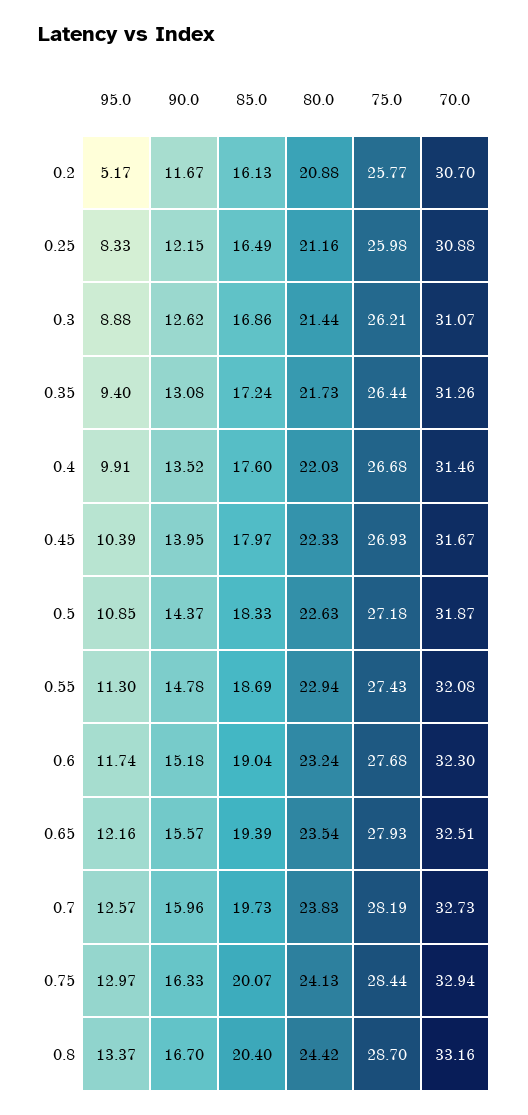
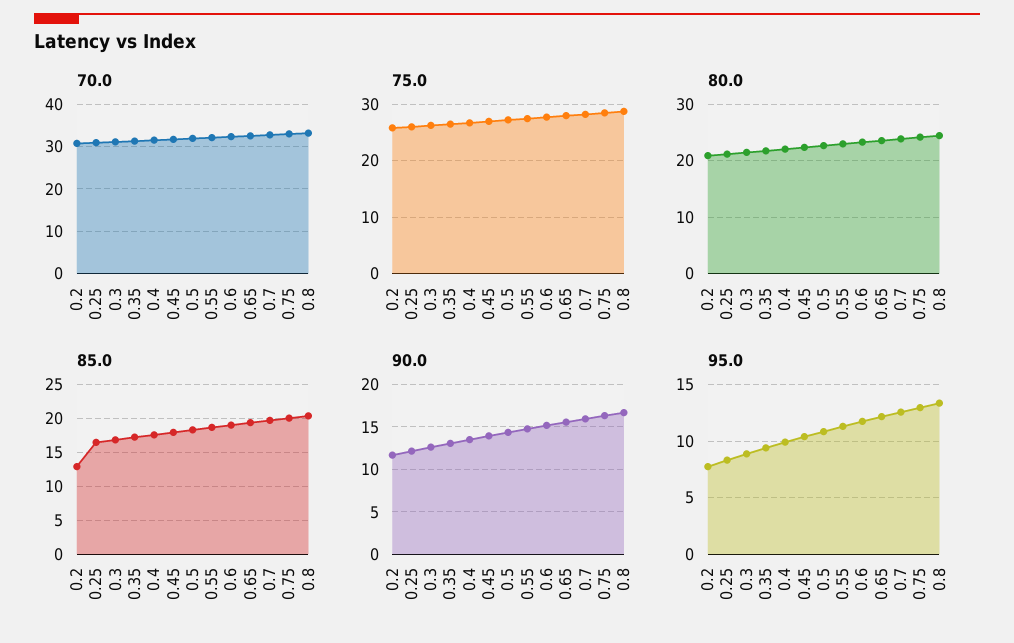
  {
    "95.0": {
-     "0.2": 5.17,
+     "0.2": 8,
      "0.25": 8.33,
      "0.3": 8.88,
      "0.35": 9.4,
      "0.4": 9.91,
      "0.45": 10.39,
      "0.5": 10.85,
      "0.55": 11.3,
      "0.6": 11.74,
      "0.65": 12.16,
      "0.7": 12.57,
      "0.75": 12.97,
      "0.8": 13.37
    },
    "90.0": {
      "0.2": 11.67,
      "0.25": 12.15,
      "0.3": 12.62,
      "0.35": 13.08,
      "0.4": 13.52,
      "0.45": 13.95,
      "0.5": 14.37,
      "0.55": 14.78,
      "0.6": 15.18,
      "0.65": 15.57,
      "0.7": 15.96,
      "0.75": 16.33,
      "0.8": 16.7
    },
    "85.0": {
-     "0.2": 16.13,
+     "0.2": 13,
      "0.25": 16.49,
      "0.3": 16.86,
      "0.35": 17.24,
      "0.4": 17.6,
      "0.45": 17.97,
      "0.5": 18.33,
      "0.55": 18.69,
      "0.6": 19.04,
      "0.65": 19.39,
      "0.7": 19.73,
      "0.75": 20.07,
      "0.8": 20.4
    },
    "80.0": {
      "0.2": 20.88,
      "0.25": 21.16,
      "0.3": 21.44,
      "0.35": 21.73,
      "0.4": 22.03,
      "0.45": 22.33,
      "0.5": 22.63,
      "0.55": 22.94,
      "0.6": 23.24,
      "0.65": 23.54,
      "0.7": 23.83,
      "0.75": 24.13,
      "0.8": 24.42
    },
    "75.0": {
      "0.2": 25.77,
      "0.25": 25.98,
      "0.3": 26.21,
      "0.35": 26.44,
      "0.4": 26.68,
      "0.45": 26.93,
      "0.5": 27.18,
      "0.55": 27.43,
      "0.6": 27.68,
      "0.65": 27.93,
      "0.7": 28.19,
      "0.75": 28.44,
      "0.8": 28.7
    },
    "70.0": {
      "0.2": 30.7,
      "0.25": 30.88,
      "0.3": 31.07,
      "0.35": 31.26,
      "0.4": 31.46,
      "0.45": 31.67,
      "0.5": 31.87,
      "0.55": 32.08,
      "0.6": 32.3,
      "0.65": 32.51,
      "0.7": 32.73,
      "0.75": 32.94,
      "0.8": 33.16
    }
  }

